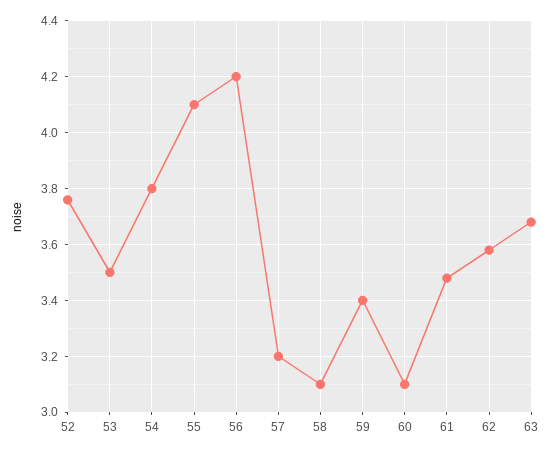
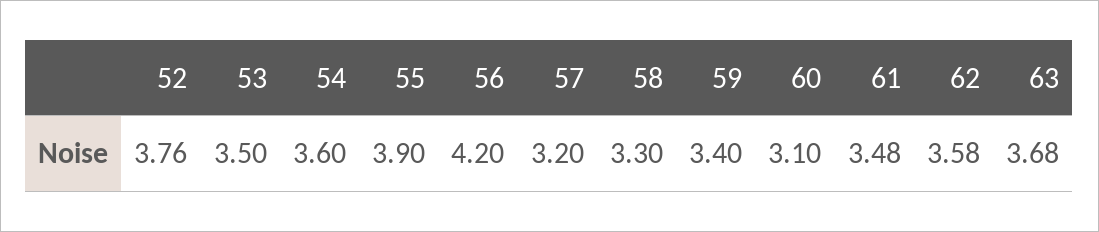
  {
    "52": 3.76,
    "53": 3.5,
-   "54": 3.8,
+   "54": 3.6,
-   "55": 4.1,
+   "55": 3.9,
    "56": 4.2,
    "57": 3.2,
-   "58": 3.1,
+   "58": 3.3,
    "59": 3.4,
    "60": 3.1,
    "61": 3.48,
    "62": 3.58,
    "63": 3.68
  }

